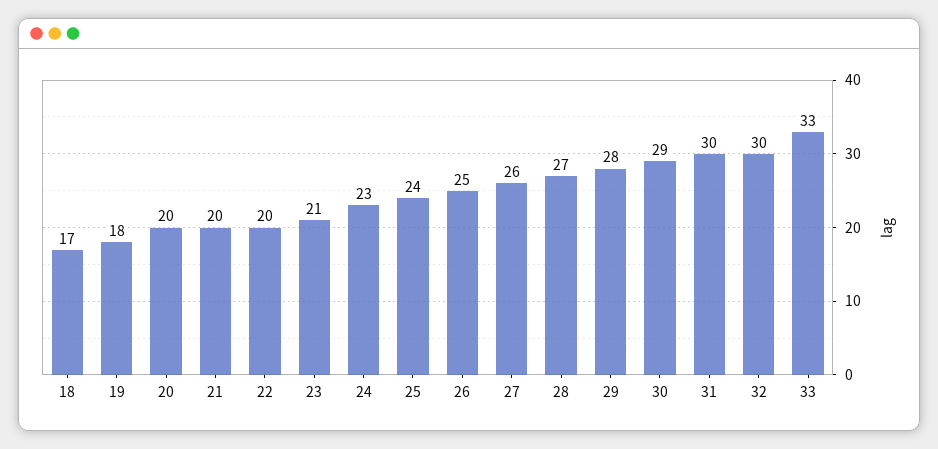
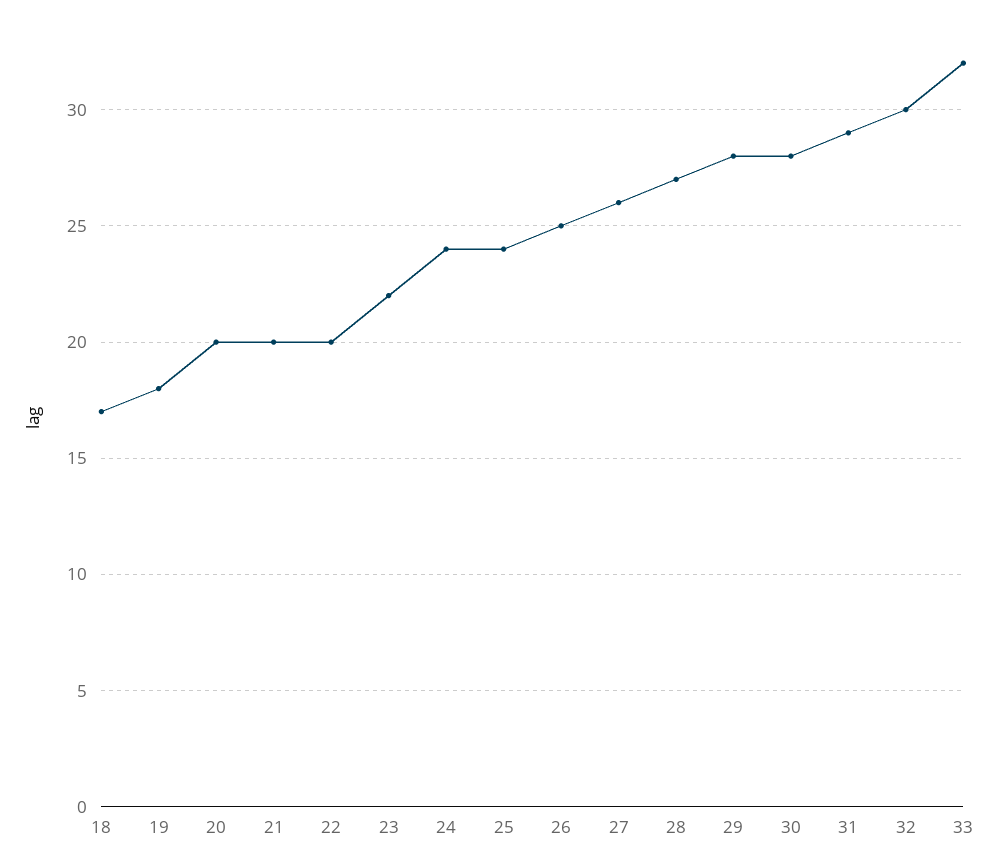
  {
    "18": 17,
    "19": 18,
    "20": 20,
    "21": 20,
    "22": 20,
-   "23": 21,
+   "23": 22,
-   "24": 23,
+   "24": 24,
    "25": 24,
    "26": 25,
    "27": 26,
    "28": 27,
    "29": 28,
-   "30": 29,
+   "30": 28,
-   "31": 30,
+   "31": 29,
    "32": 30,
-   "33": 33
+   "33": 32
  }

